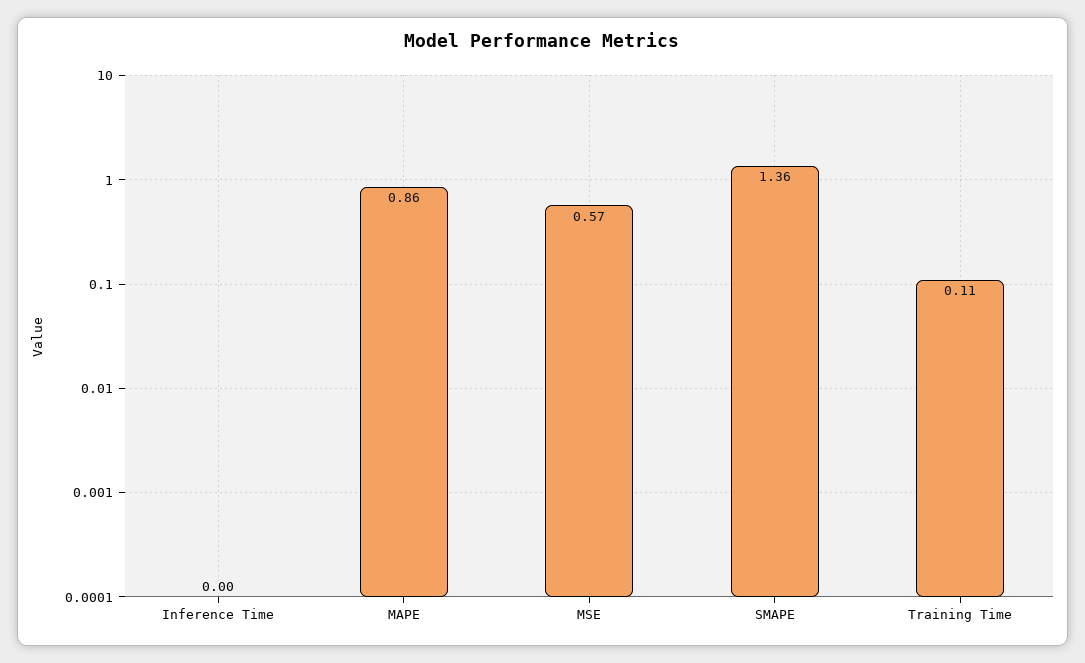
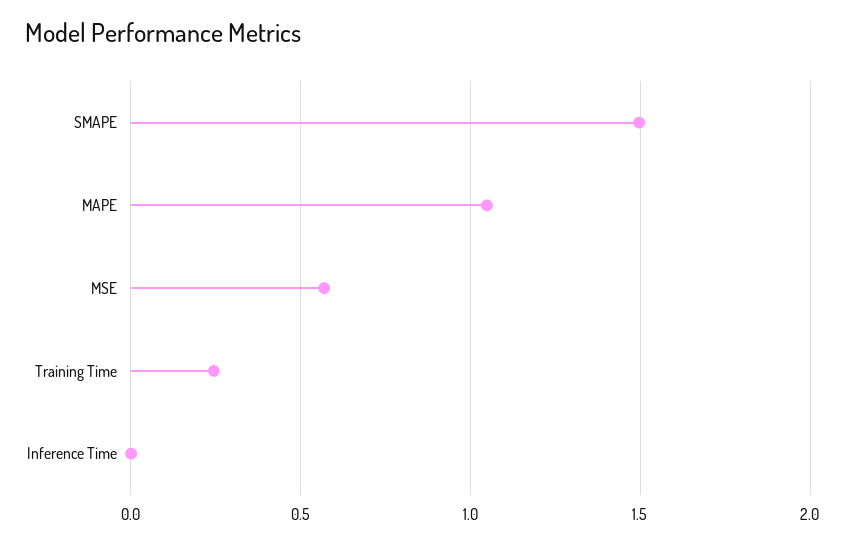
  {
    "Inference Time": 0,
-   "MAPE": 0.86,
+   "MAPE": 1.05,
    "MSE": 0.57,
-   "SMAPE": 1.36,
+   "SMAPE": 1.5,
-   "Training Time": 0.11
+   "Training Time": 0.25
  }

